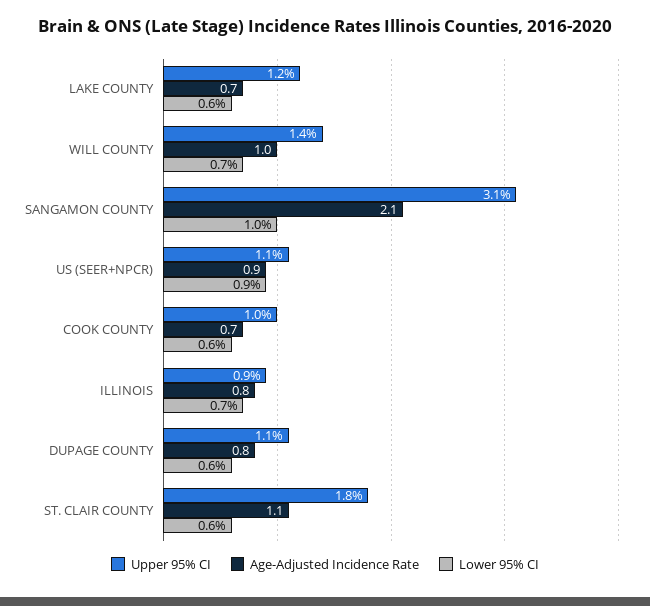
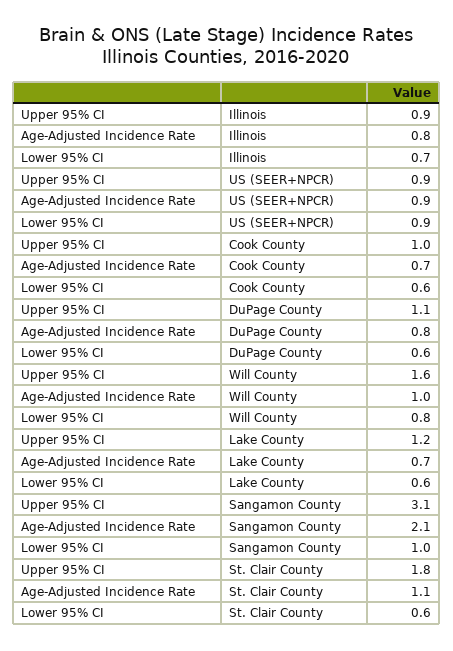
  {
    "Upper 95% CI": {
      "LAKE COUNTY": 1.2,
-     "WILL COUNTY": 1.4,
+     "WILL COUNTY": 1.6,
      "SANGAMON COUNTY": 3.1,
-     "US (SEER+NPCR)": 1.1,
+     "US (SEER+NPCR)": 0.9,
      "COOK COUNTY": 1,
      "ILLINOIS": 0.9,
      "DUPAGE COUNTY": 1.1,
      "ST. CLAIR COUNTY": 1.8
    },
    "Age-Adjusted Incidence Rate": {
      "LAKE COUNTY": 0.7,
      "WILL COUNTY": 1,
      "SANGAMON COUNTY": 2.1,
      "US (SEER+NPCR)": 0.9,
      "COOK COUNTY": 0.7,
      "ILLINOIS": 0.8,
      "DUPAGE COUNTY": 0.8,
      "ST. CLAIR COUNTY": 1.1
    },
    "Lower 95% CI": {
      "LAKE COUNTY": 0.6,
-     "WILL COUNTY": 0.7,
+     "WILL COUNTY": 0.8,
      "SANGAMON COUNTY": 1,
      "US (SEER+NPCR)": 0.9,
      "COOK COUNTY": 0.6,
      "ILLINOIS": 0.7,
      "DUPAGE COUNTY": 0.6,
      "ST. CLAIR COUNTY": 0.6
    }
  }

